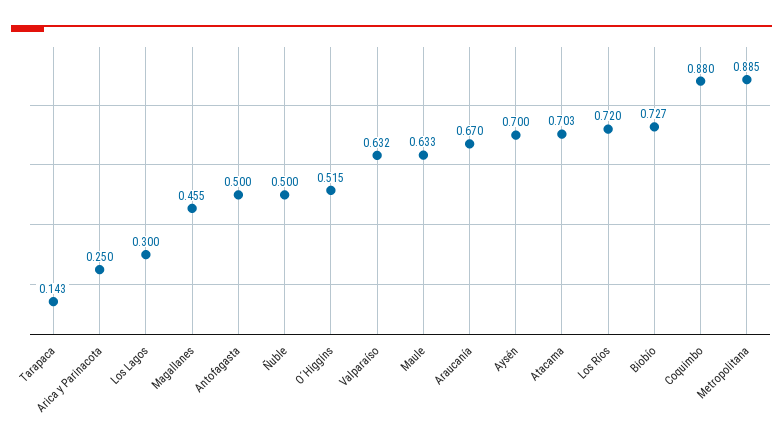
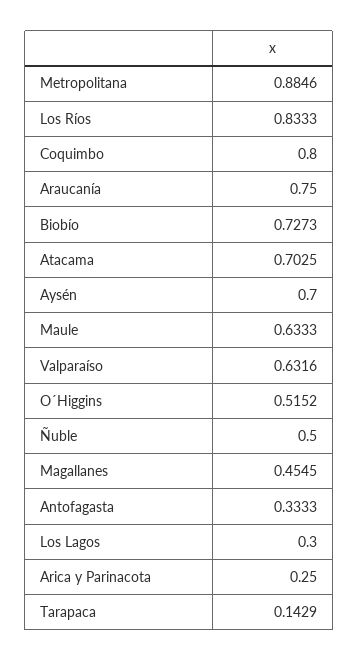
  {
    "Tarapaca": 0.1429,
    "Arica y Parinacota": 0.25,
    "Los Lagos": 0.3,
    "Magallanes": 0.4545,
-   "Antofagasta": 0.5,
+   "Antofagasta": 0.3333,
    "Ñuble": 0.5,
    "O´Higgins": 0.5152,
    "Valparaíso": 0.6316,
    "Maule": 0.6333,
-   "Araucanía": 0.67,
+   "Araucanía": 0.75,
    "Aysén": 0.7,
    "Atacama": 0.7025,
-   "Los Ríos": 0.72,
+   "Los Ríos": 0.8333,
    "Biobío": 0.7273,
-   "Coquimbo": 0.88,
+   "Coquimbo": 0.8,
    "Metropolitana": 0.8846
  }

